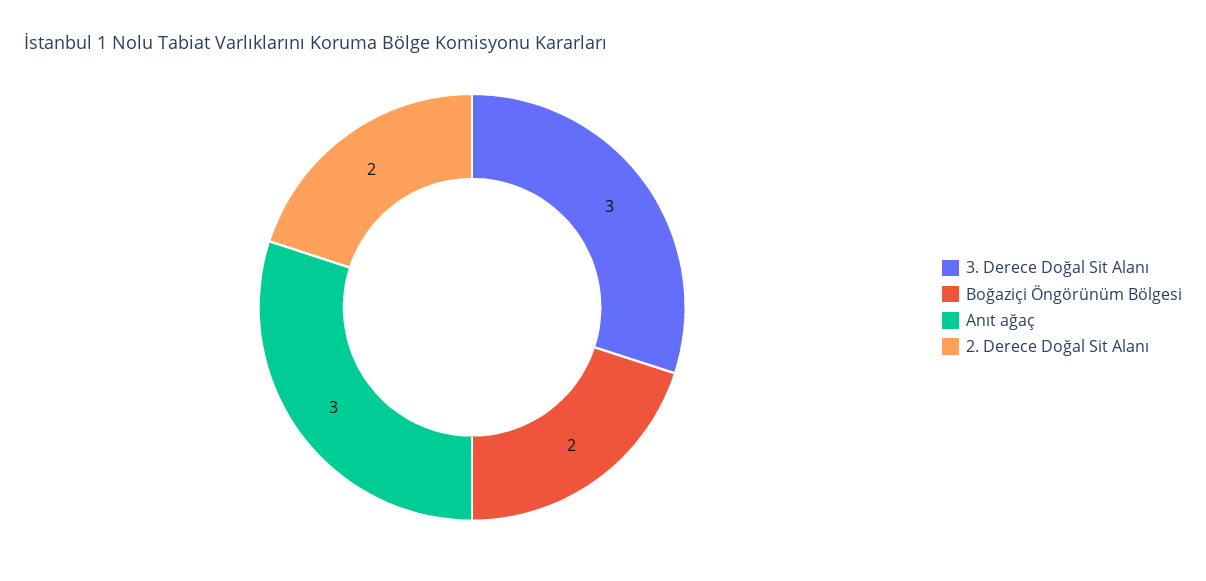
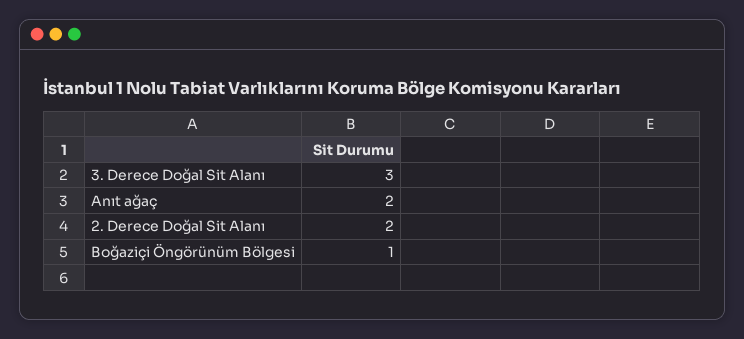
  {
    "3. Derece Doğal Sit Alanı": 3,
-   "Boğaziçi Öngörünüm Bölgesi": 2,
+   "Boğaziçi Öngörünüm Bölgesi": 1,
-   "Anıt ağaç": 3,
+   "Anıt ağaç": 2,
    "2. Derece Doğal Sit Alanı": 2
  }

